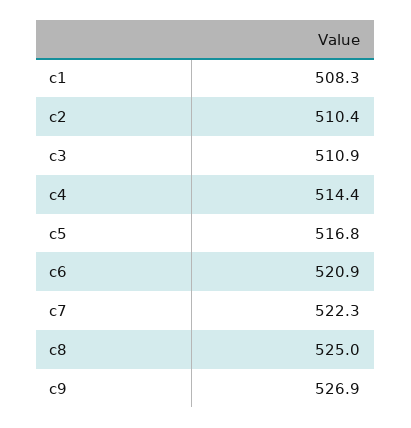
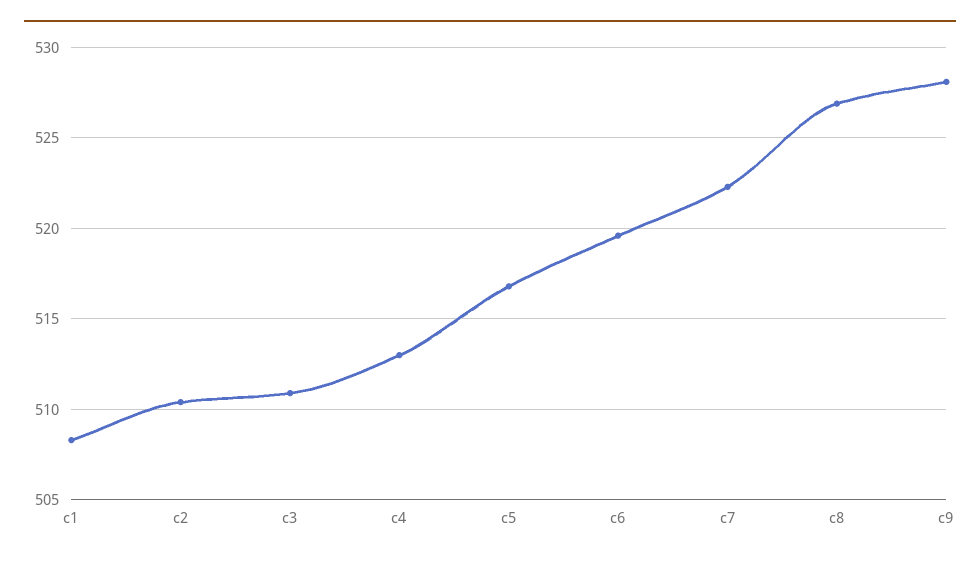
  {
    "c1": 508.3,
    "c2": 510.4,
    "c3": 510.9,
-   "c4": 514.4,
+   "c4": 513,
    "c5": 516.8,
-   "c6": 520.9,
+   "c6": 519.5,
    "c7": 522.3,
-   "c8": 525,
+   "c8": 527,
-   "c9": 526.9
+   "c9": 528
  }

